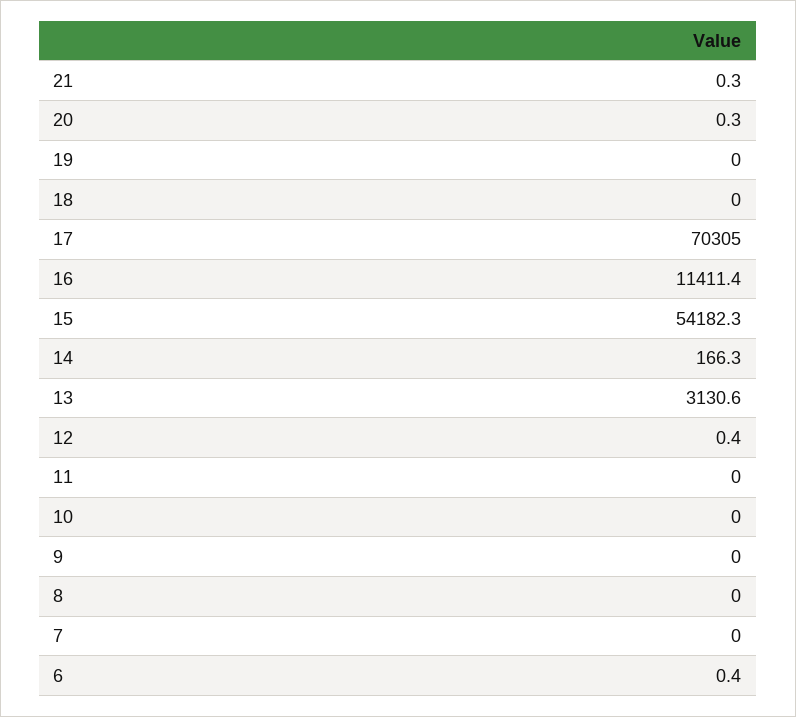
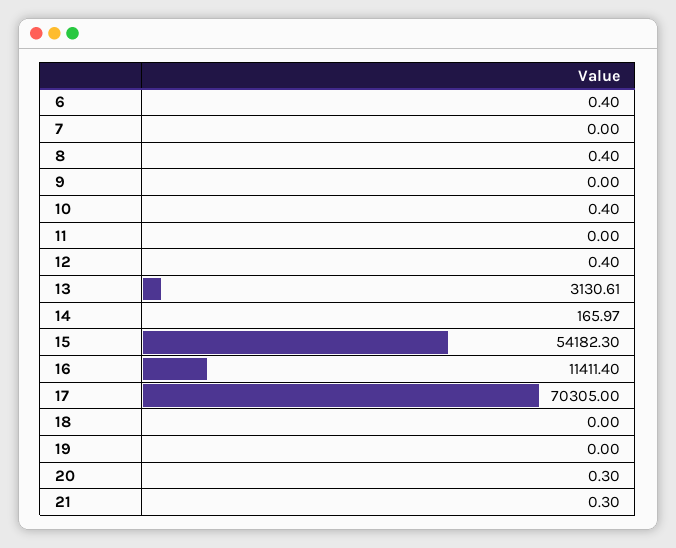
  {
    "21": 0.3,
    "20": 0.3,
    "19": 0,
    "18": 0,
    "17": 70305,
    "16": 11411.4,
    "15": 54182.3,
-   "14": 166.3,
+   "14": 165.97,
    "13": 3130.61,
    "12": 0.4,
    "11": 0,
-   "10": 0,
+   "10": 0.4,
    "9": 0,
-   "8": 0,
+   "8": 0.4,
    "7": 0,
    "6": 0.4
  }

